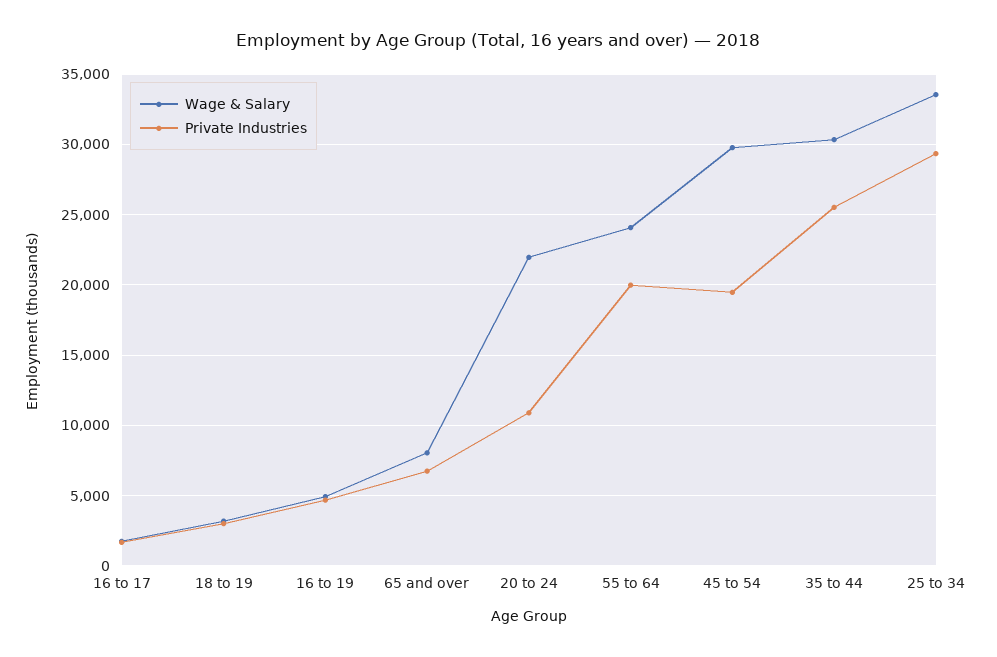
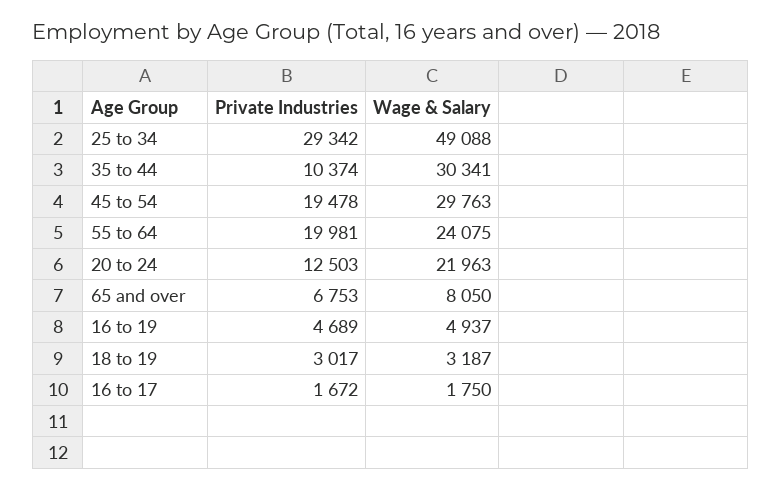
  {
    "Wage & Salary": {
      "16 to 17": 1750,
      "18 to 19": 3187,
      "16 to 19": 4937,
      "65 and over": 8050,
      "20 to 24": 21963,
      "55 to 64": 24075,
      "45 to 54": 29763,
      "35 to 44": 30341,
-     "25 to 34": 33500
+     "25 to 34": 49088
    },
    "Private Industries": {
      "16 to 17": 1672,
      "18 to 19": 3017,
      "16 to 19": 4689,
      "65 and over": 6753,
-     "20 to 24": 11000,
+     "20 to 24": 12503,
      "55 to 64": 19981,
      "45 to 54": 19478,
-     "35 to 44": 25500,
+     "35 to 44": 10374,
      "25 to 34": 29342
    }
  }

